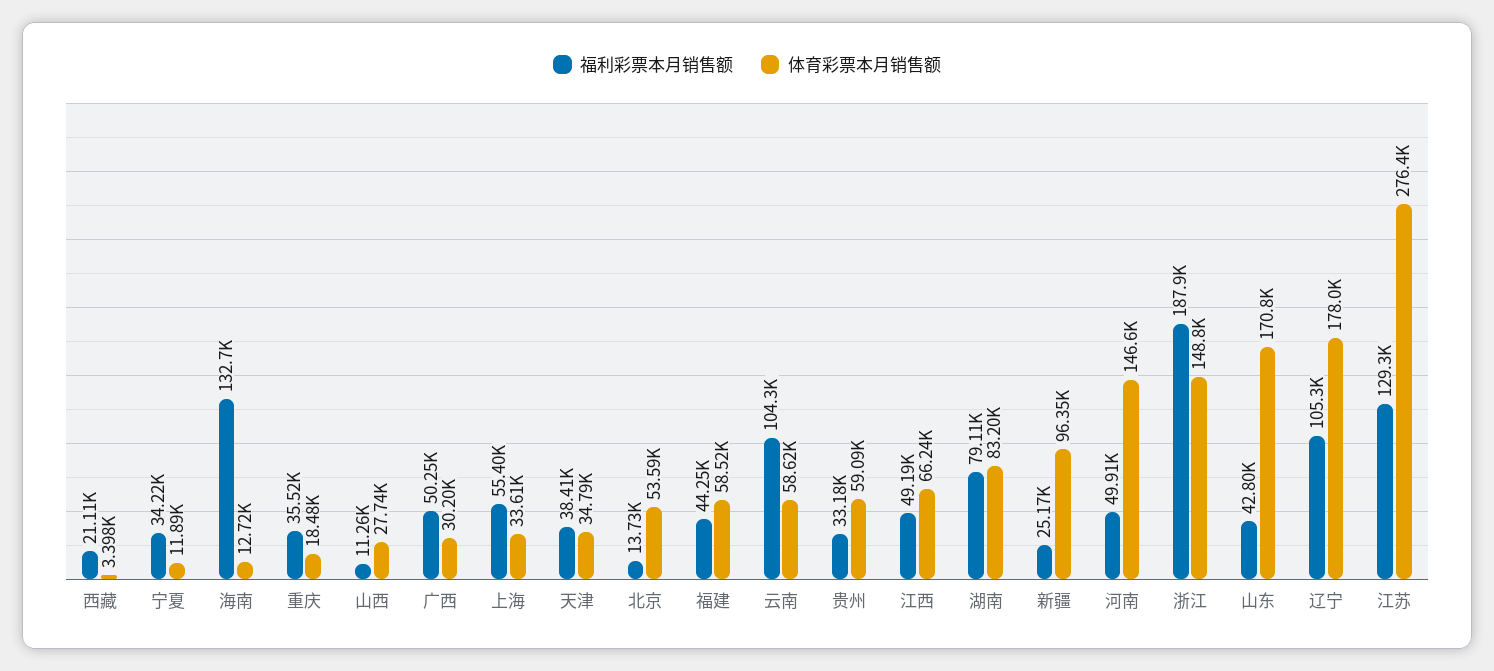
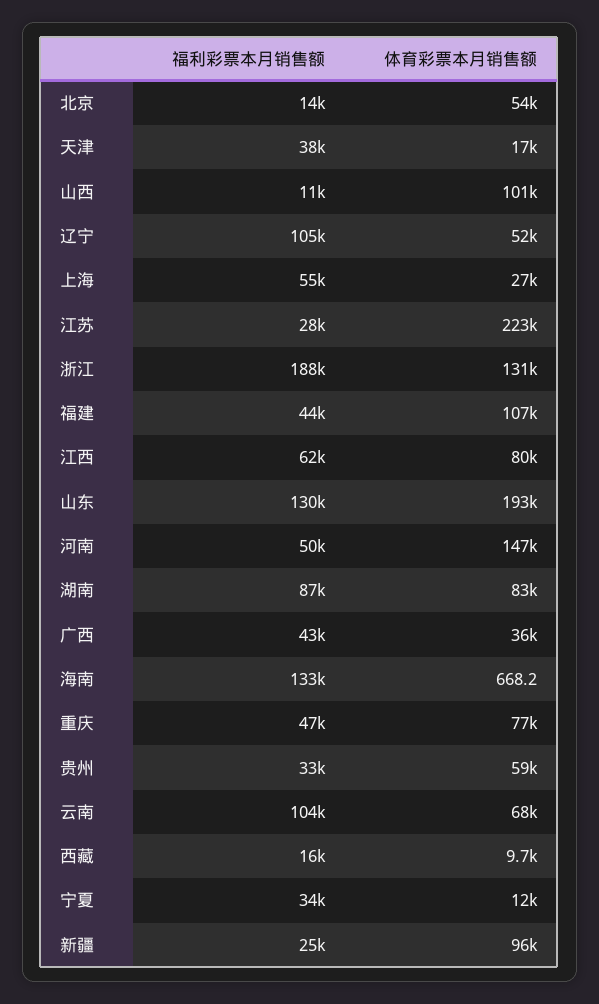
  {
    "福利彩票本月销售额": {
-     "西藏": 21110,
+     "西藏": 16000,
      "宁夏": 34220,
      "海南": 132700,
-     "重庆": 35520,
+     "重庆": 47000,
      "山西": 11260,
-     "广西": 50250,
+     "广西": 43000,
      "上海": 55400,
      "天津": 38410,
      "北京": 13730,
      "福建": 44250,
      "云南": 104300,
      "贵州": 33180,
-     "江西": 49190,
+     "江西": 62000,
-     "湖南": 79110,
+     "湖南": 87000,
      "新疆": 25170,
      "河南": 49910,
      "浙江": 187900,
-     "山东": 42800,
+     "山东": 130000,
      "辽宁": 105300,
-     "江苏": 129300
+     "江苏": 28000
    },
    "体育彩票本月销售额": {
-     "西藏": 3398,
+     "西藏": 9700,
      "宁夏": 11890,
-     "海南": 12720,
+     "海南": 668.2,
-     "重庆": 18480,
+     "重庆": 77000,
-     "山西": 27740,
+     "山西": 101000,
-     "广西": 30200,
+     "广西": 36000,
-     "上海": 33610,
+     "上海": 27000,
-     "天津": 34790,
+     "天津": 17000,
      "北京": 53590,
-     "福建": 58520,
+     "福建": 107000,
-     "云南": 58620,
+     "云南": 68000,
      "贵州": 59090,
-     "江西": 66240,
+     "江西": 80000,
      "湖南": 83200,
      "新疆": 96350,
      "河南": 146600,
-     "浙江": 148800,
+     "浙江": 131000,
-     "山东": 170800,
+     "山东": 193000,
-     "辽宁": 178000,
+     "辽宁": 52000,
-     "江苏": 276400
+     "江苏": 223000
    }
  }

